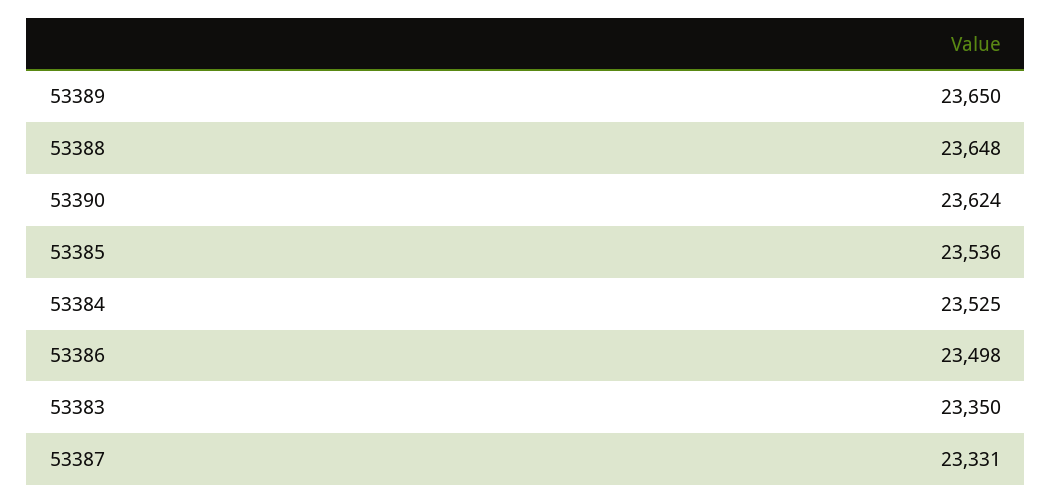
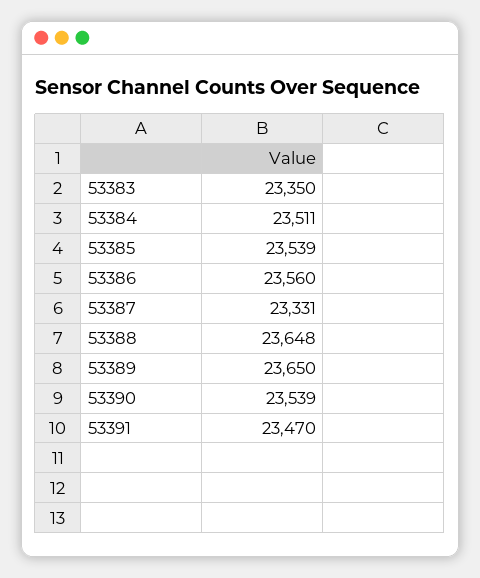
  {
    "53389": 23650,
    "53388": 23648,
-   "53390": 23624,
+   "53390": 23539,
-   "53385": 23536,
+   "53385": 23539,
-   "53384": 23525,
+   "53384": 23511,
-   "53386": 23498,
+   "53386": 23560,
    "53383": 23350,
-   "53387": 23331
+   "53387": 23331,
+   "53391": 23470
  }

